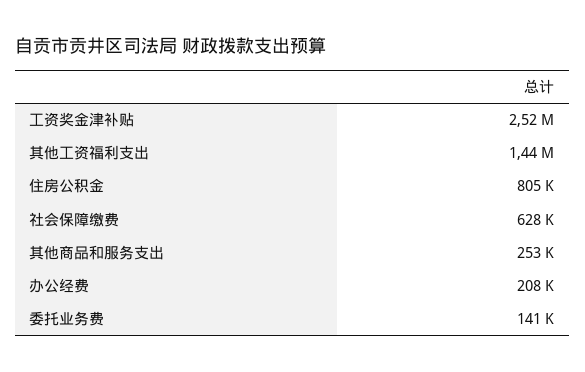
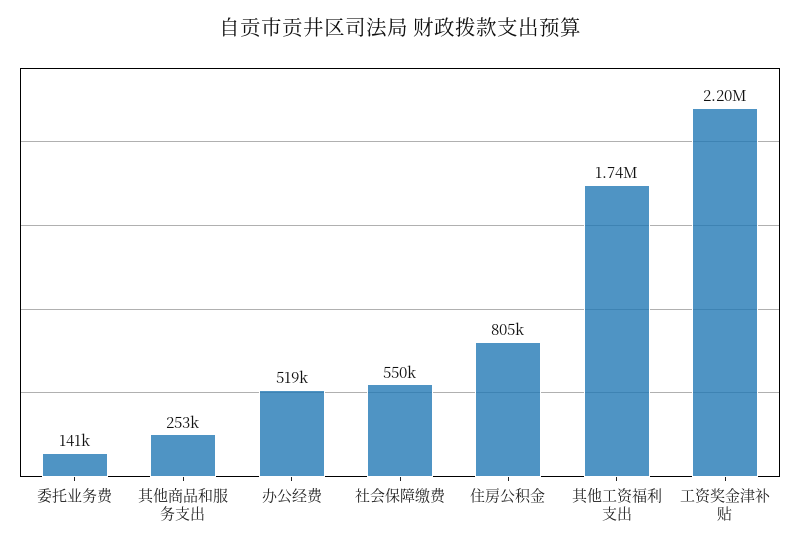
  {
-   "工资奖金津补贴": 2520000,
+   "工资奖金津补贴": 2200000,
-   "其他工资福利支出": 1440000,
+   "其他工资福利支出": 1740000,
    "住房公积金": 805000,
-   "社会保障缴费": 628000,
+   "社会保障缴费": 550000,
    "其他商品和服务支出": 253000,
-   "办公经费": 208000,
+   "办公经费": 519000,
    "委托业务费": 141000
  }

